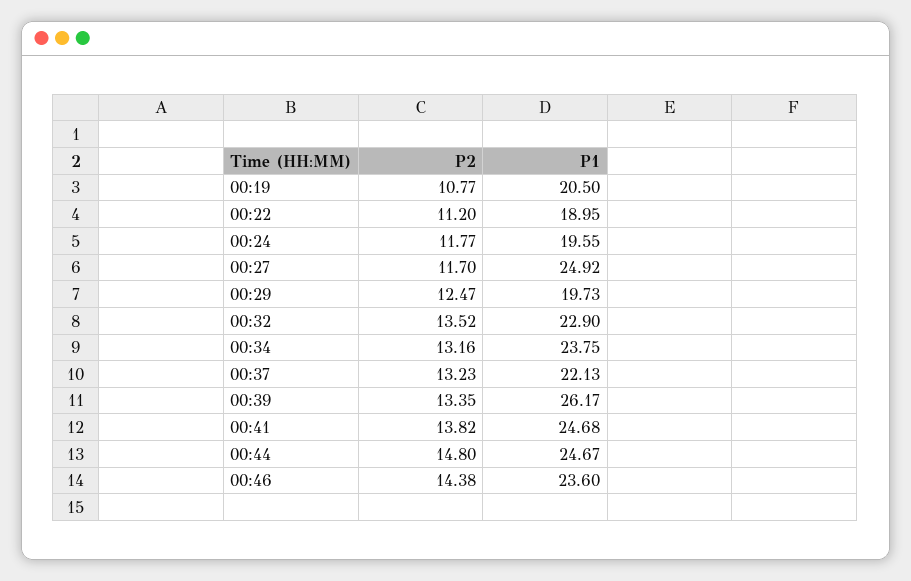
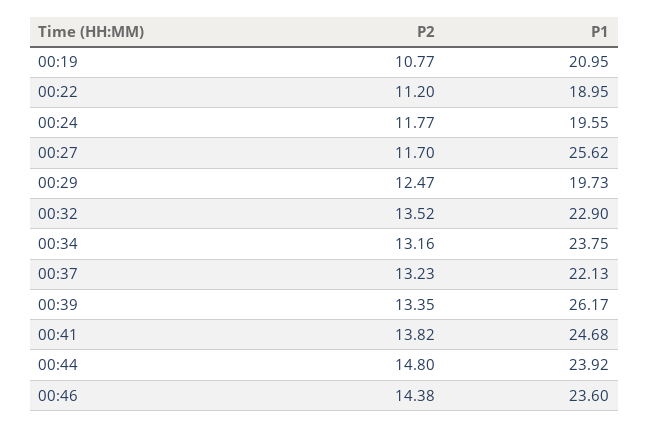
  {
    "P2": {
      "00:19": 10.77,
      "00:22": 11.2,
      "00:24": 11.77,
      "00:27": 11.7,
      "00:29": 12.47,
      "00:32": 13.52,
      "00:34": 13.16,
      "00:37": 13.23,
      "00:39": 13.35,
      "00:41": 13.82,
      "00:44": 14.8,
      "00:46": 14.38
    },
    "P1": {
-     "00:19": 20.5,
+     "00:19": 20.95,
      "00:22": 18.95,
      "00:24": 19.55,
-     "00:27": 24.92,
+     "00:27": 25.62,
      "00:29": 19.73,
      "00:32": 22.9,
      "00:34": 23.75,
      "00:37": 22.13,
      "00:39": 26.17,
      "00:41": 24.68,
-     "00:44": 24.67,
+     "00:44": 23.92,
      "00:46": 23.6
    }
  }

